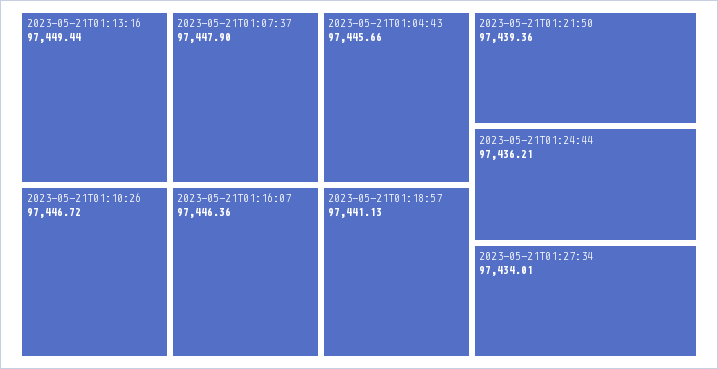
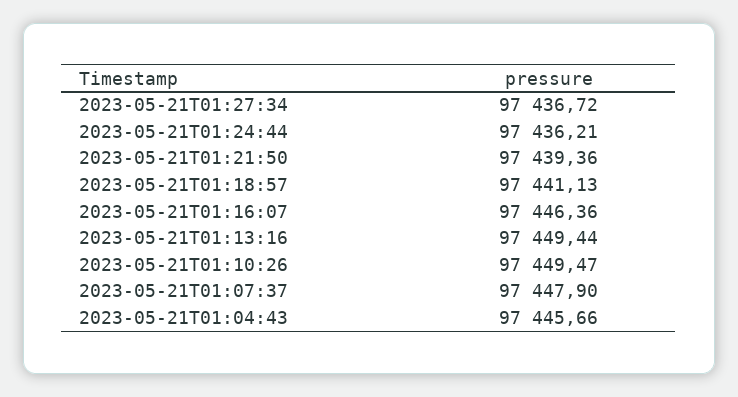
  {
    "2023-05-21T01:13:16": 97449.44,
    "2023-05-21T01:07:37": 97447.9,
-   "2023-05-21T01:10:26": 97446.72,
+   "2023-05-21T01:10:26": 97449.47,
    "2023-05-21T01:16:07": 97446.36,
    "2023-05-21T01:04:43": 97445.66,
    "2023-05-21T01:18:57": 97441.13,
    "2023-05-21T01:21:50": 97439.36,
    "2023-05-21T01:24:44": 97436.21,
-   "2023-05-21T01:27:34": 97434.01
+   "2023-05-21T01:27:34": 97436.72
  }

